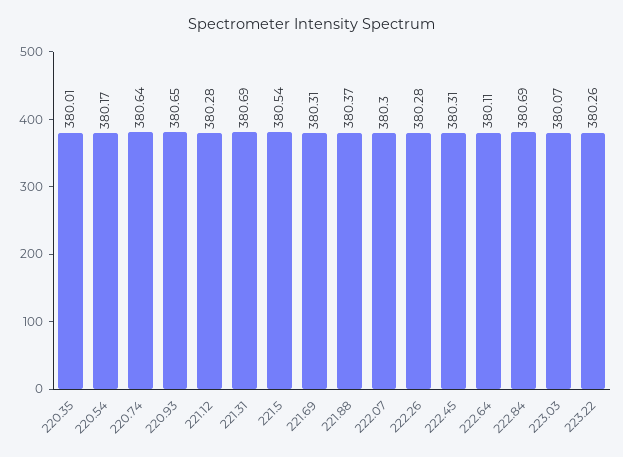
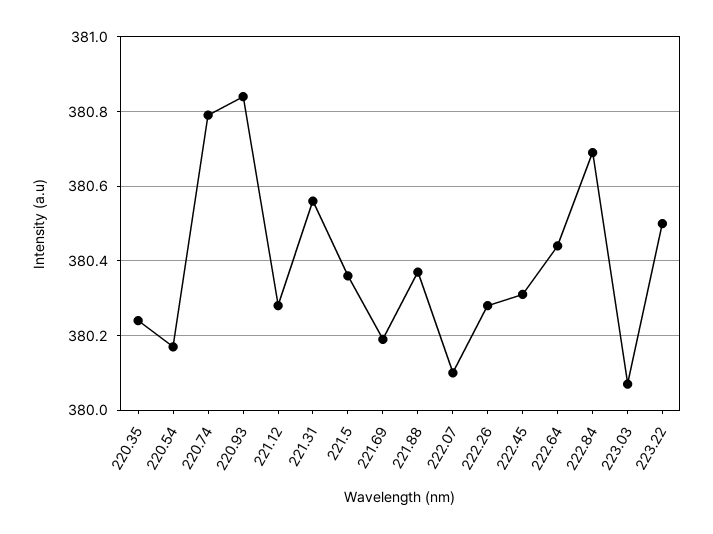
  {
-   "220.35": 380.01,
+   "220.35": 380.25,
    "220.54": 380.17,
-   "220.74": 380.64,
+   "220.74": 380.8,
-   "220.93": 380.65,
+   "220.93": 380.85,
    "221.12": 380.28,
-   "221.31": 380.69,
+   "221.31": 380.55,
-   "221.5": 380.54,
+   "221.5": 380.35,
-   "221.69": 380.31,
+   "221.69": 380.2,
    "221.88": 380.37,
-   "222.07": 380.3,
+   "222.07": 380.1,
    "222.26": 380.28,
    "222.45": 380.31,
-   "222.64": 380.11,
+   "222.64": 380.45,
    "222.84": 380.69,
    "223.03": 380.07,
-   "223.22": 380.26
+   "223.22": 380.5
  }

